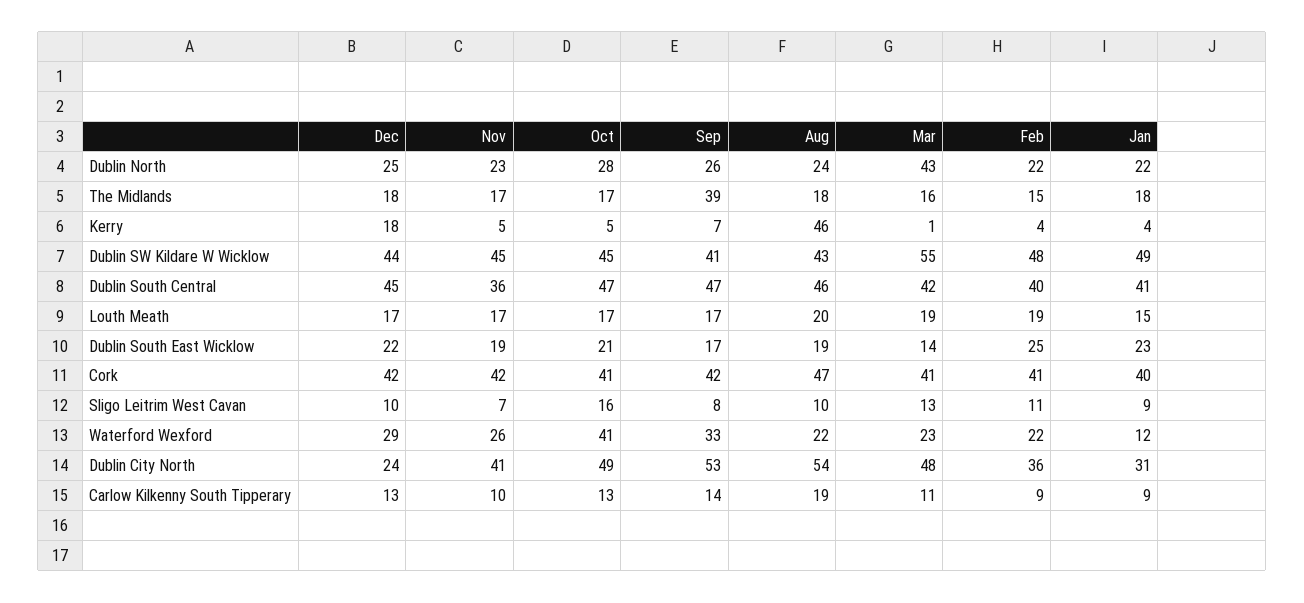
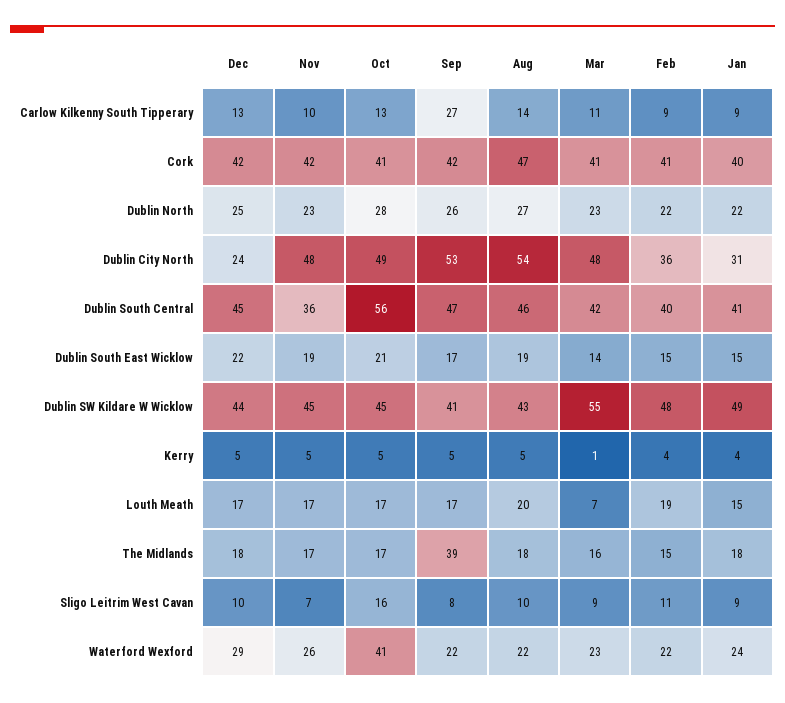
  {
    "Dec": {
      "Dublin North": 25,
      "The Midlands": 18,
-     "Kerry": 18,
+     "Kerry": 5,
      "Dublin SW Kildare W Wicklow": 44,
      "Dublin South Central": 45,
      "Louth Meath": 17,
      "Dublin South East Wicklow": 22,
      "Cork": 42,
      "Sligo Leitrim West Cavan": 10,
      "Waterford Wexford": 29,
      "Dublin City North": 24,
      "Carlow Kilkenny South Tipperary": 13
    },
    "Nov": {
      "Dublin North": 23,
      "The Midlands": 17,
      "Kerry": 5,
      "Dublin SW Kildare W Wicklow": 45,
      "Dublin South Central": 36,
      "Louth Meath": 17,
      "Dublin South East Wicklow": 19,
      "Cork": 42,
      "Sligo Leitrim West Cavan": 7,
      "Waterford Wexford": 26,
-     "Dublin City North": 41,
+     "Dublin City North": 48,
      "Carlow Kilkenny South Tipperary": 10
    },
    "Oct": {
      "Dublin North": 28,
      "The Midlands": 17,
      "Kerry": 5,
      "Dublin SW Kildare W Wicklow": 45,
-     "Dublin South Central": 47,
+     "Dublin South Central": 56,
      "Louth Meath": 17,
      "Dublin South East Wicklow": 21,
      "Cork": 41,
      "Sligo Leitrim West Cavan": 16,
      "Waterford Wexford": 41,
      "Dublin City North": 49,
      "Carlow Kilkenny South Tipperary": 13
    },
    "Sep": {
      "Dublin North": 26,
      "The Midlands": 39,
-     "Kerry": 7,
+     "Kerry": 5,
      "Dublin SW Kildare W Wicklow": 41,
      "Dublin South Central": 47,
      "Louth Meath": 17,
      "Dublin South East Wicklow": 17,
      "Cork": 42,
      "Sligo Leitrim West Cavan": 8,
-     "Waterford Wexford": 33,
+     "Waterford Wexford": 22,
      "Dublin City North": 53,
-     "Carlow Kilkenny South Tipperary": 14
+     "Carlow Kilkenny South Tipperary": 27
    },
    "Aug": {
-     "Dublin North": 24,
+     "Dublin North": 27,
      "The Midlands": 18,
-     "Kerry": 46,
+     "Kerry": 5,
      "Dublin SW Kildare W Wicklow": 43,
      "Dublin South Central": 46,
      "Louth Meath": 20,
      "Dublin South East Wicklow": 19,
      "Cork": 47,
      "Sligo Leitrim West Cavan": 10,
      "Waterford Wexford": 22,
      "Dublin City North": 54,
-     "Carlow Kilkenny South Tipperary": 19
+     "Carlow Kilkenny South Tipperary": 14
    },
    "Mar": {
-     "Dublin North": 43,
+     "Dublin North": 23,
      "The Midlands": 16,
      "Kerry": 1,
      "Dublin SW Kildare W Wicklow": 55,
      "Dublin South Central": 42,
-     "Louth Meath": 19,
+     "Louth Meath": 7,
      "Dublin South East Wicklow": 14,
      "Cork": 41,
-     "Sligo Leitrim West Cavan": 13,
+     "Sligo Leitrim West Cavan": 9,
      "Waterford Wexford": 23,
      "Dublin City North": 48,
      "Carlow Kilkenny South Tipperary": 11
    },
    "Feb": {
      "Dublin North": 22,
      "The Midlands": 15,
      "Kerry": 4,
      "Dublin SW Kildare W Wicklow": 48,
      "Dublin South Central": 40,
      "Louth Meath": 19,
-     "Dublin South East Wicklow": 25,
+     "Dublin South East Wicklow": 15,
      "Cork": 41,
      "Sligo Leitrim West Cavan": 11,
      "Waterford Wexford": 22,
      "Dublin City North": 36,
      "Carlow Kilkenny South Tipperary": 9
    },
    "Jan": {
      "Dublin North": 22,
      "The Midlands": 18,
      "Kerry": 4,
      "Dublin SW Kildare W Wicklow": 49,
      "Dublin South Central": 41,
      "Louth Meath": 15,
-     "Dublin South East Wicklow": 23,
+     "Dublin South East Wicklow": 15,
      "Cork": 40,
      "Sligo Leitrim West Cavan": 9,
-     "Waterford Wexford": 12,
+     "Waterford Wexford": 24,
      "Dublin City North": 31,
      "Carlow Kilkenny South Tipperary": 9
    }
  }

